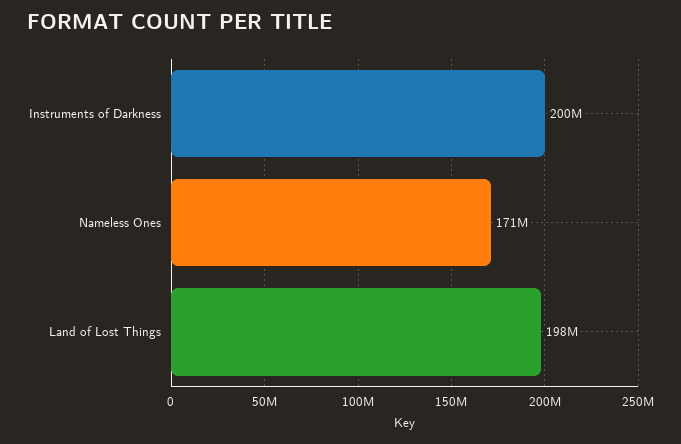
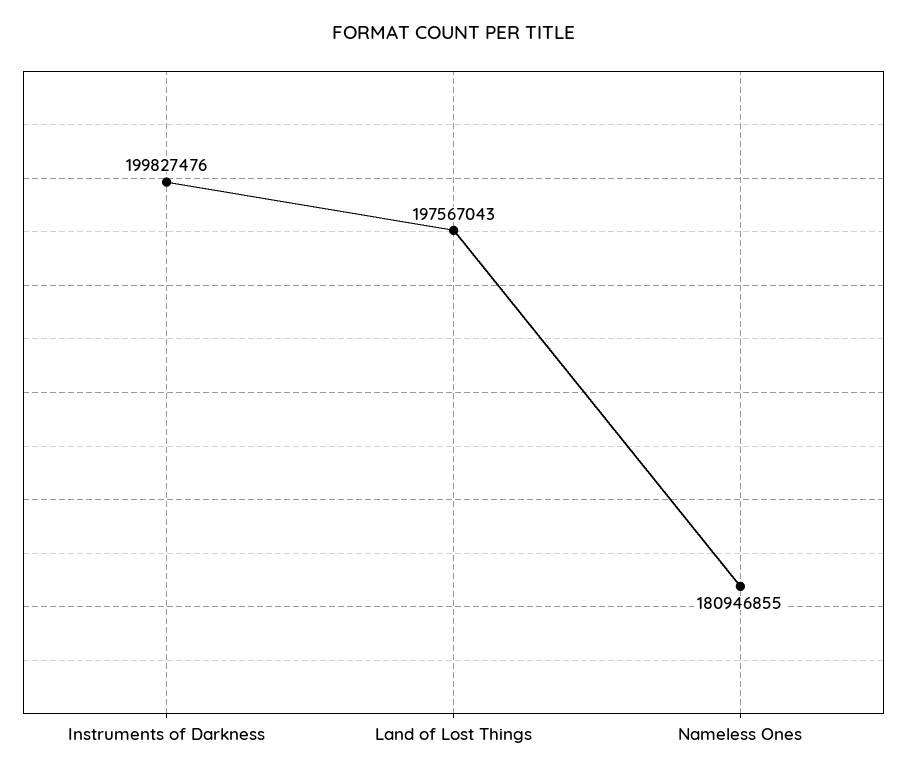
  {
    "Instruments of Darkness": 199827476,
-   "Nameless Ones": 171000000,
+   "Nameless Ones": 180946855,
    "Land of Lost Things": 197567043
  }

